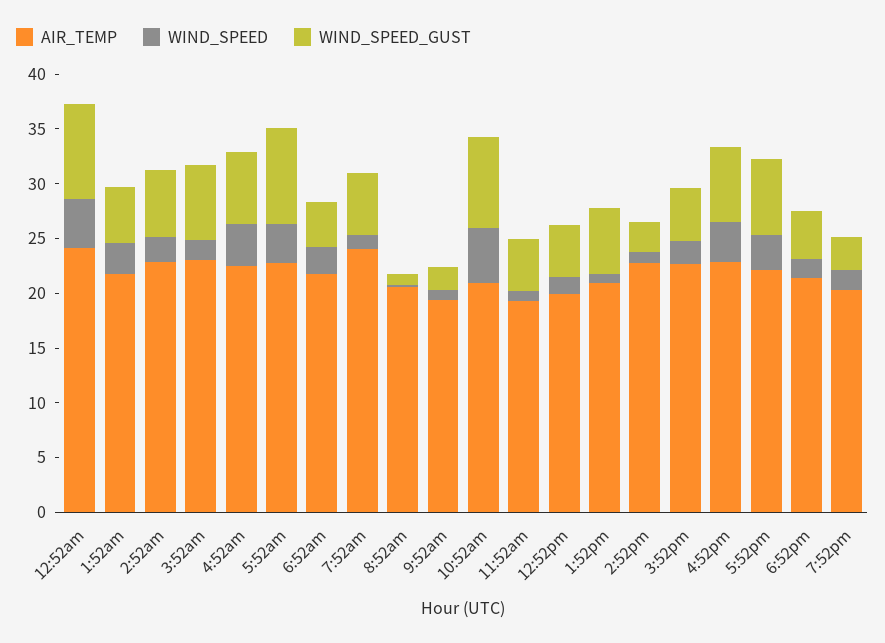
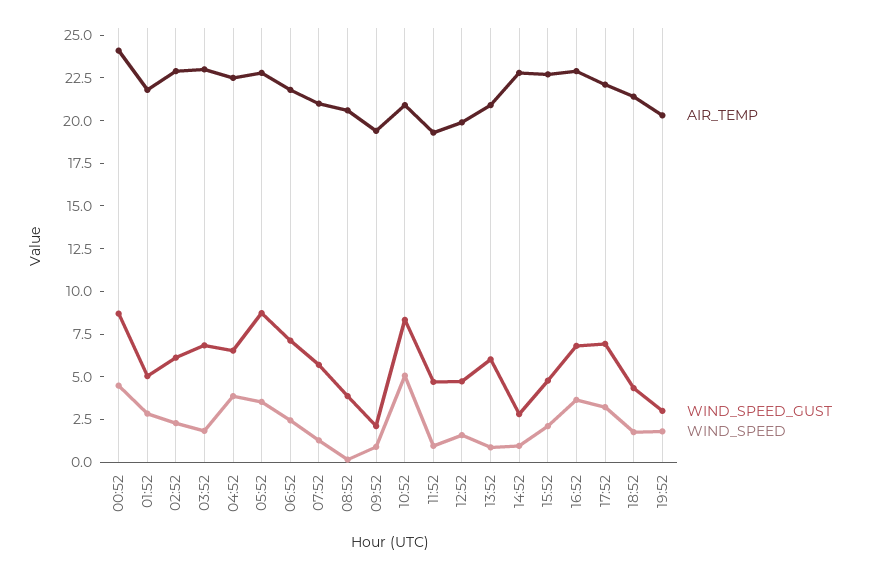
  {
    "AIR_TEMP": {
      "12:52am": 24,
      "1:52am": 22,
      "2:52am": 23,
      "3:52am": 23,
      "4:52am": 22.5,
      "5:52am": 23,
      "6:52am": 22,
-     "7:52am": 24,
+     "7:52am": 21,
      "8:52am": 20.5,
      "9:52am": 19.5,
      "10:52am": 21,
      "11:52am": 19.5,
      "12:52pm": 20,
      "1:52pm": 21,
      "2:52pm": 23,
      "3:52pm": 22.5,
      "4:52pm": 23,
      "5:52pm": 22,
      "6:52pm": 21.5,
      "7:52pm": 20.5
    },
    "WIND_SPEED": {
      "12:52am": 4.5,
      "1:52am": 3,
      "2:52am": 2.5,
      "3:52am": 2,
      "4:52am": 4,
      "5:52am": 3.5,
      "6:52am": 2.5,
      "7:52am": 1.5,
      "8:52am": 0,
      "9:52am": 1,
      "10:52am": 5,
      "11:52am": 1,
      "12:52pm": 1.5,
      "1:52pm": 1,
      "2:52pm": 1,
      "3:52pm": 2,
      "4:52pm": 3.5,
      "5:52pm": 3,
      "6:52pm": 2,
      "7:52pm": 2
    },
    "WIND_SPEED_GUST": {
      "12:52am": 8.5,
      "1:52am": 5,
      "2:52am": 6,
      "3:52am": 7,
      "4:52am": 6.5,
      "5:52am": 8.5,
-     "6:52am": 4,
+     "6:52am": 7,
      "7:52am": 5.5,
-     "8:52am": 1,
+     "8:52am": 4,
      "9:52am": 2,
      "10:52am": 8.5,
      "11:52am": 4.5,
      "12:52pm": 4.5,
      "1:52pm": 6,
      "2:52pm": 3,
      "3:52pm": 5,
      "4:52pm": 7,
      "5:52pm": 7,
      "6:52pm": 4.5,
      "7:52pm": 3
    }
  }

